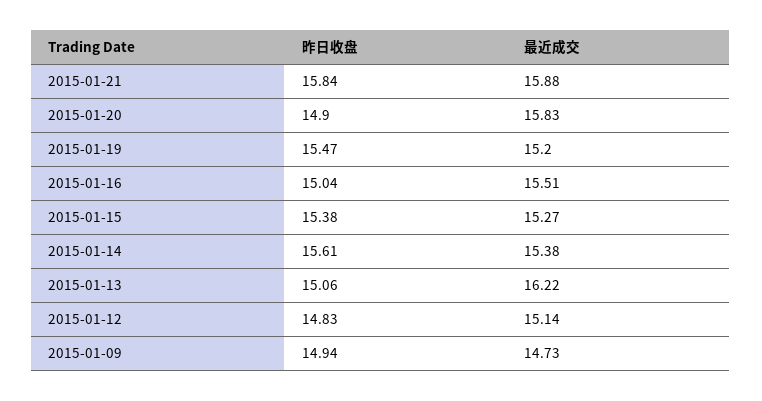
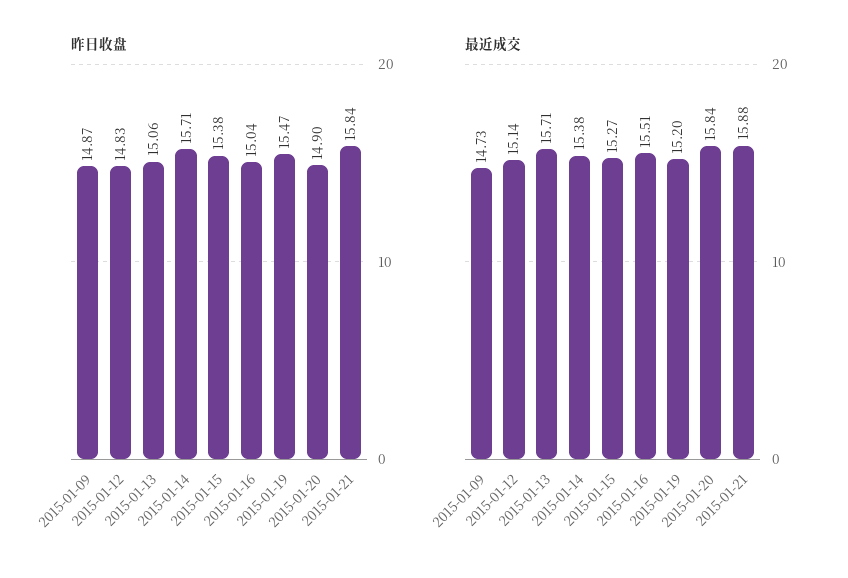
  {
    "昨日收盘": {
      "2015-01-21": 15.84,
      "2015-01-20": 14.9,
      "2015-01-19": 15.47,
      "2015-01-16": 15.04,
      "2015-01-15": 15.38,
-     "2015-01-14": 15.61,
+     "2015-01-14": 15.71,
      "2015-01-13": 15.06,
      "2015-01-12": 14.83,
-     "2015-01-09": 14.94
+     "2015-01-09": 14.87
    },
    "最近成交": {
      "2015-01-21": 15.88,
-     "2015-01-20": 15.83,
+     "2015-01-20": 15.84,
      "2015-01-19": 15.2,
      "2015-01-16": 15.51,
      "2015-01-15": 15.27,
      "2015-01-14": 15.38,
-     "2015-01-13": 16.22,
+     "2015-01-13": 15.71,
      "2015-01-12": 15.14,
      "2015-01-09": 14.73
    }
  }

